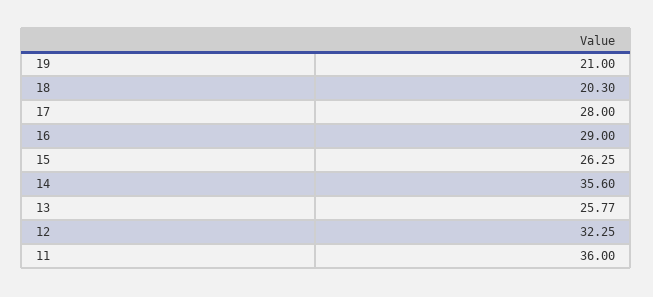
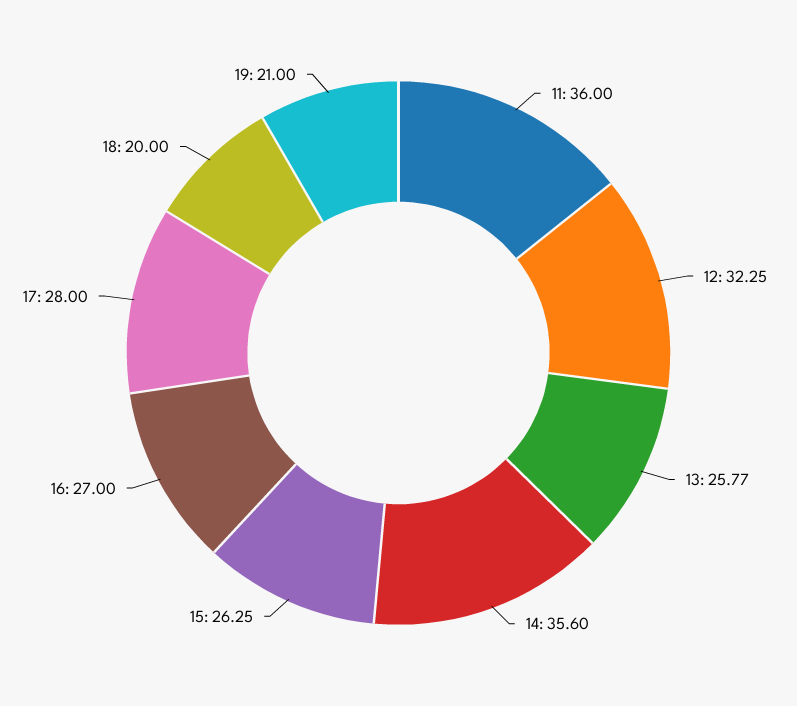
  {
    "19": 21,
-   "18": 20.3,
+   "18": 20,
    "17": 28,
-   "16": 29,
+   "16": 27,
    "15": 26.25,
    "14": 35.6,
    "13": 25.77,
    "12": 32.25,
    "11": 36
  }

